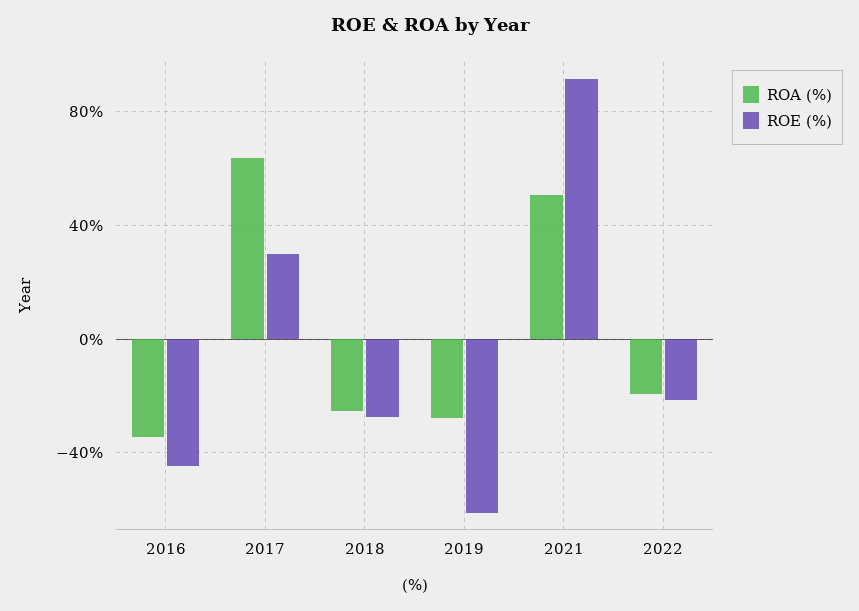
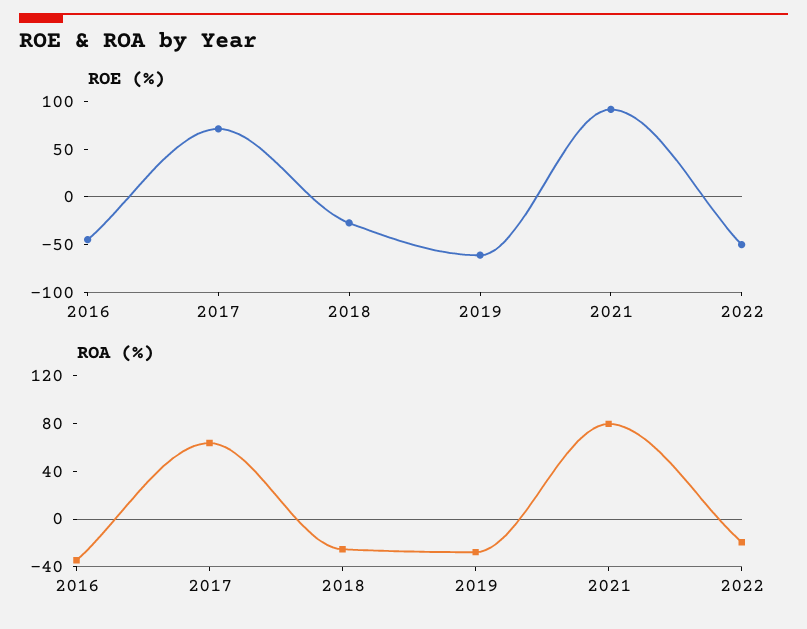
  {
    "ROA (%)": {
      "2016": -35,
      "2017": 65,
      "2018": -25,
      "2019": -30,
-     "2021": 50,
+     "2021": 80,
      "2022": -20
    },
    "ROE (%)": {
      "2016": -45,
-     "2017": 30,
+     "2017": 70,
      "2018": -25,
      "2019": -60,
      "2021": 90,
-     "2022": -20
+     "2022": -50
    }
  }

